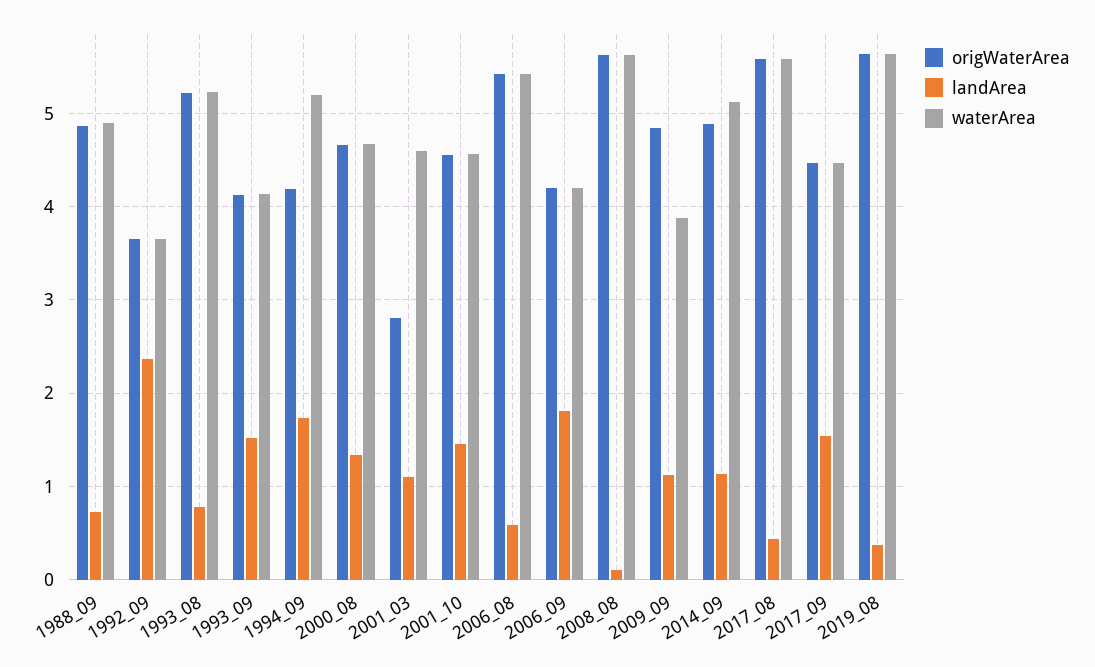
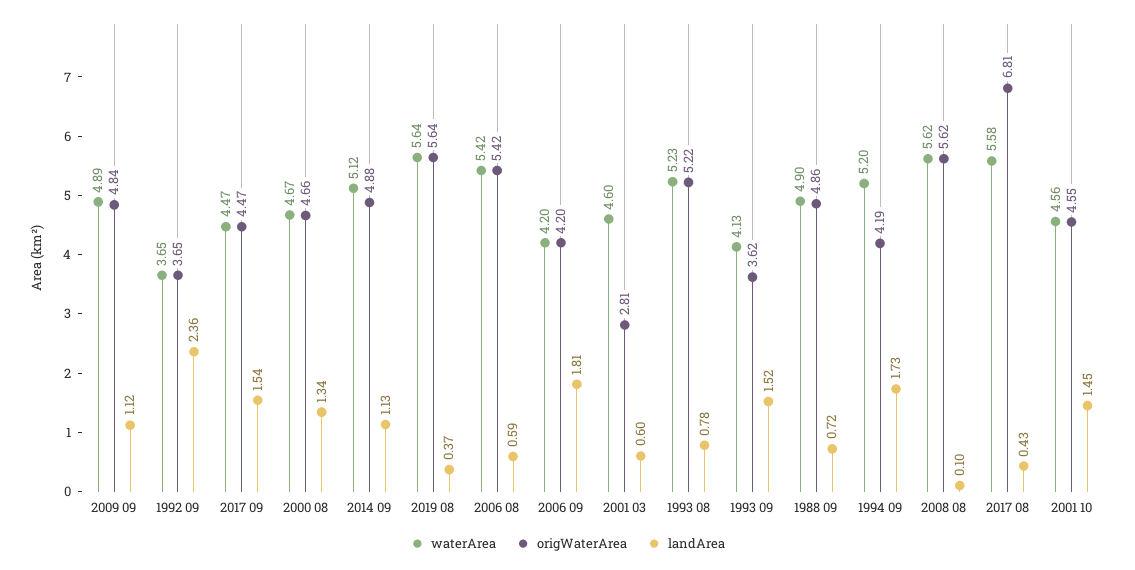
  {
    "origWaterArea": {
      "1988_09": 4.86,
      "1992_09": 3.65,
      "1993_08": 5.22,
-     "1993_09": 4.1,
+     "1993_09": 3.62,
      "1994_09": 4.19,
      "2000_08": 4.66,
      "2001_03": 2.81,
      "2001_10": 4.55,
      "2006_08": 5.42,
      "2006_09": 4.2,
      "2008_08": 5.62,
      "2009_09": 4.84,
      "2014_09": 4.88,
-     "2017_08": 5.6,
+     "2017_08": 6.81,
      "2017_09": 4.47,
      "2019_08": 5.64
    },
    "landArea": {
      "1988_09": 0.72,
      "1992_09": 2.36,
      "1993_08": 0.78,
      "1993_09": 1.52,
      "1994_09": 1.73,
      "2000_08": 1.34,
-     "2001_03": 1.1,
+     "2001_03": 0.6,
      "2001_10": 1.45,
      "2006_08": 0.59,
      "2006_09": 1.81,
      "2008_08": 0.1,
      "2009_09": 1.12,
      "2014_09": 1.13,
      "2017_08": 0.43,
      "2017_09": 1.54,
      "2019_08": 0.37
    },
    "waterArea": {
      "1988_09": 4.9,
      "1992_09": 3.65,
      "1993_08": 5.23,
      "1993_09": 4.13,
      "1994_09": 5.2,
      "2000_08": 4.67,
      "2001_03": 4.6,
      "2001_10": 4.56,
      "2006_08": 5.42,
      "2006_09": 4.2,
      "2008_08": 5.62,
-     "2009_09": 3.9,
+     "2009_09": 4.89,
      "2014_09": 5.12,
      "2017_08": 5.58,
      "2017_09": 4.47,
      "2019_08": 5.64
    }
  }

